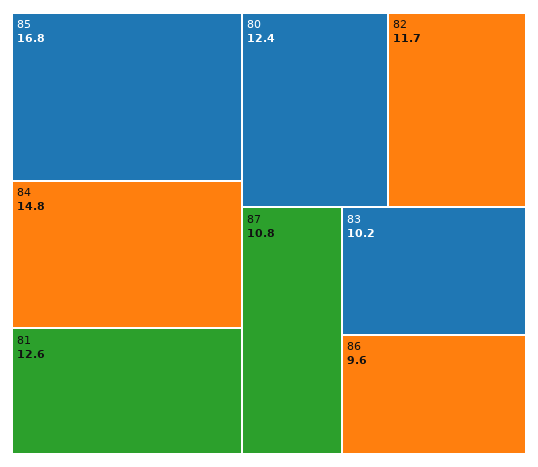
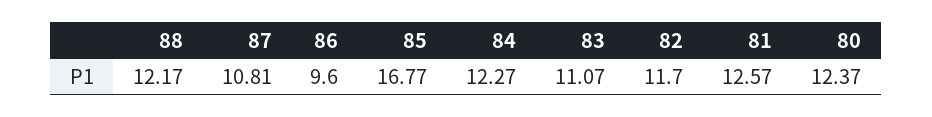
  {
    "85": 16.77,
-   "84": 14.8,
+   "84": 12.27,
    "81": 12.57,
    "80": 12.37,
    "82": 11.7,
    "87": 10.81,
-   "83": 10.2,
+   "83": 11.07,
-   "86": 9.6
+   "86": 9.6,
+   "88": 12.17
  }

